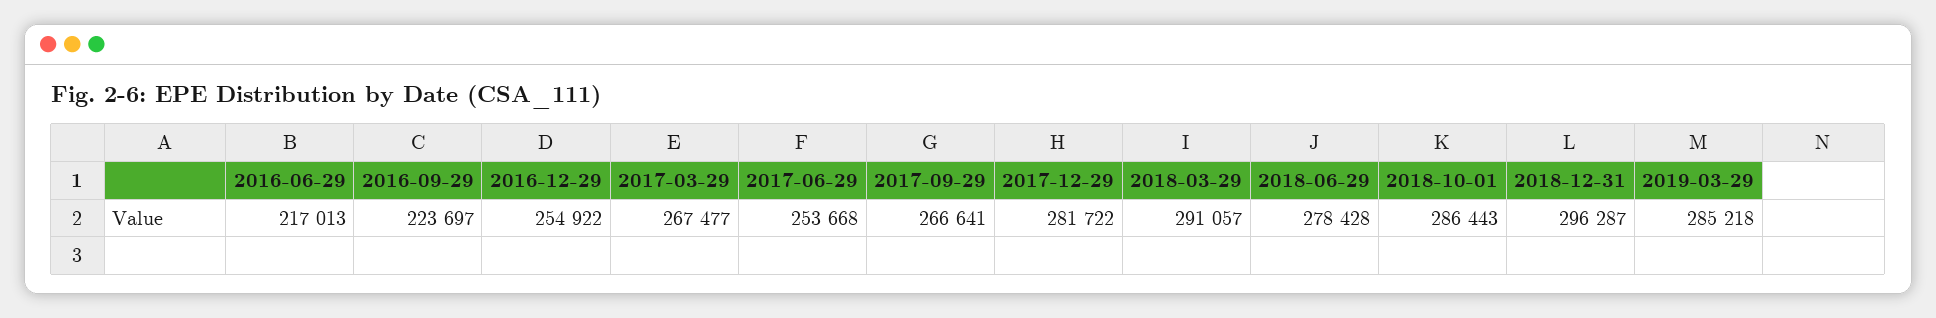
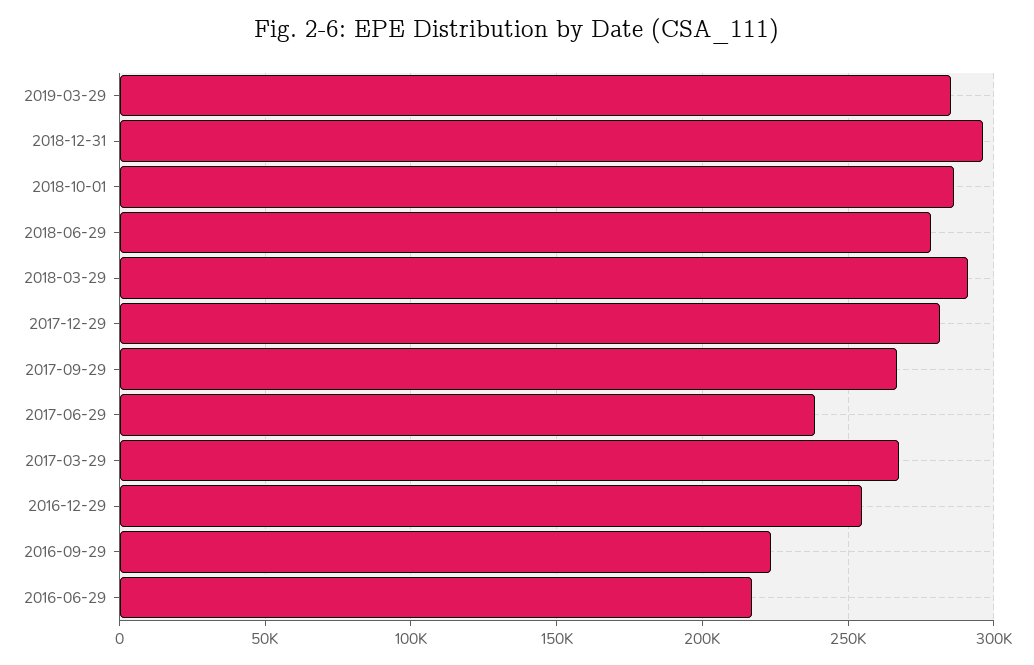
  {
    "2016-06-29": 217013,
    "2016-09-29": 223697,
    "2016-12-29": 254922,
    "2017-03-29": 267477,
-   "2017-06-29": 253668,
+   "2017-06-29": 240000,
    "2017-09-29": 266641,
    "2017-12-29": 281722,
    "2018-03-29": 291057,
    "2018-06-29": 278428,
    "2018-10-01": 286443,
    "2018-12-31": 296287,
    "2019-03-29": 285218
  }

